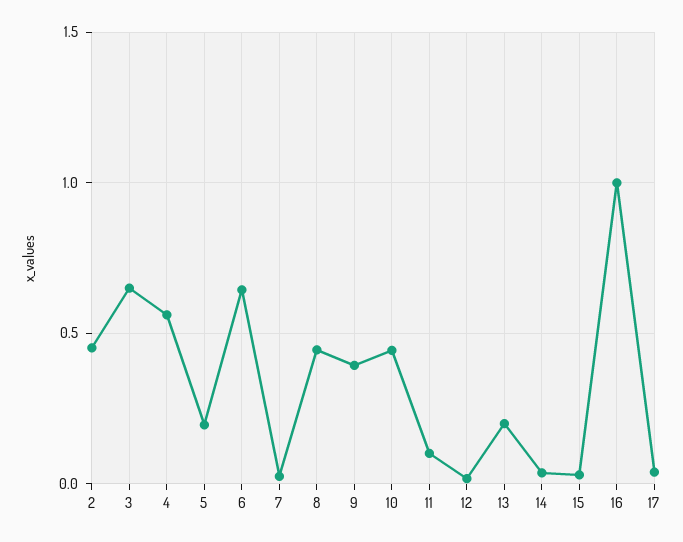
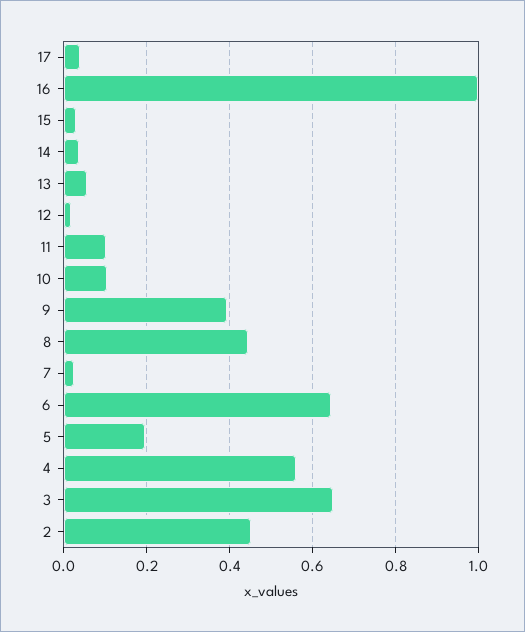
  {
    "2": 0.46,
    "3": 0.64,
    "4": 0.56,
    "5": 0.2,
    "6": 0.64,
    "7": 0.02,
    "8": 0.44,
    "9": 0.4,
-   "10": 0.45,
+   "10": 0.1,
    "11": 0.1,
    "12": 0.02,
-   "13": 0.2,
+   "13": 0.06,
    "14": 0.04,
    "15": 0.02,
    "16": 1,
    "17": 0.04
  }

